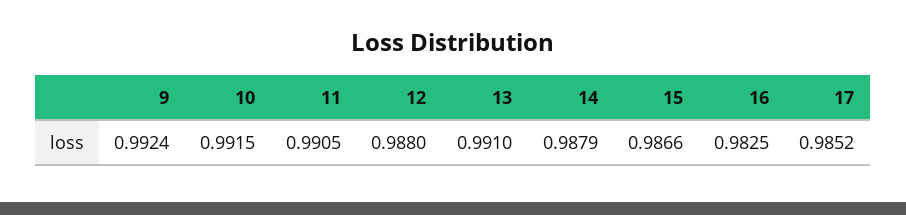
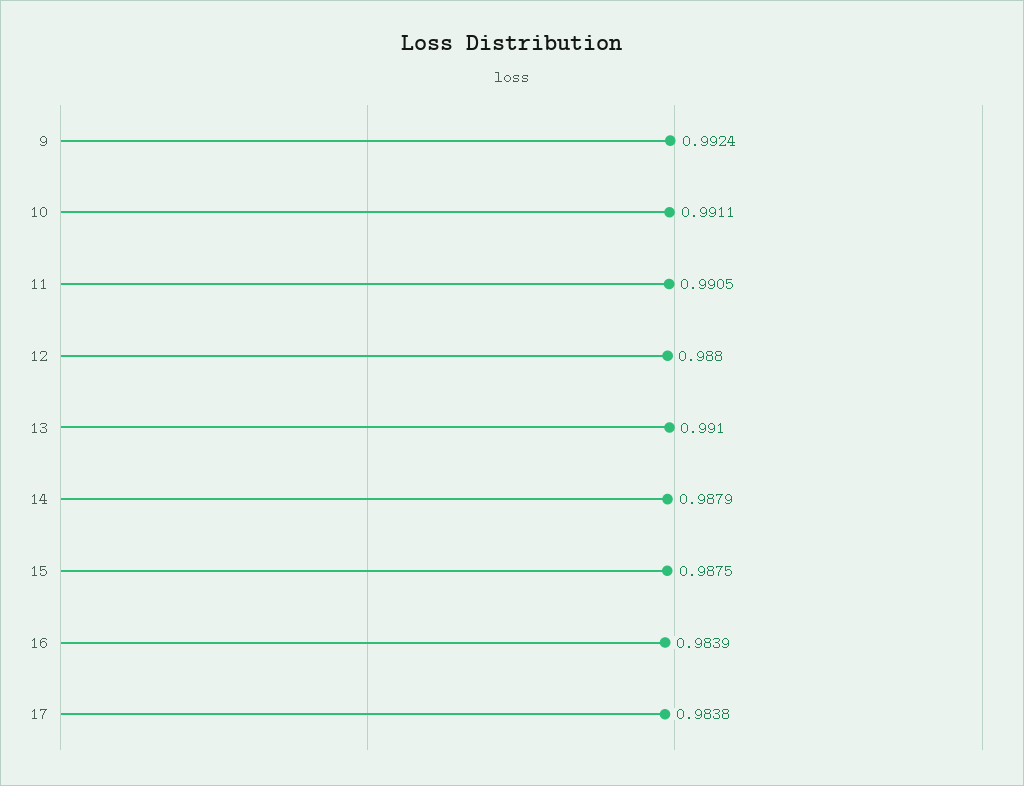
  {
    "9": 0.9924,
-   "10": 0.9915,
+   "10": 0.9911,
    "11": 0.9905,
    "12": 0.988,
    "13": 0.991,
    "14": 0.9879,
-   "15": 0.9866,
+   "15": 0.9875,
-   "16": 0.9825,
+   "16": 0.9839,
-   "17": 0.9852
+   "17": 0.9838
  }

